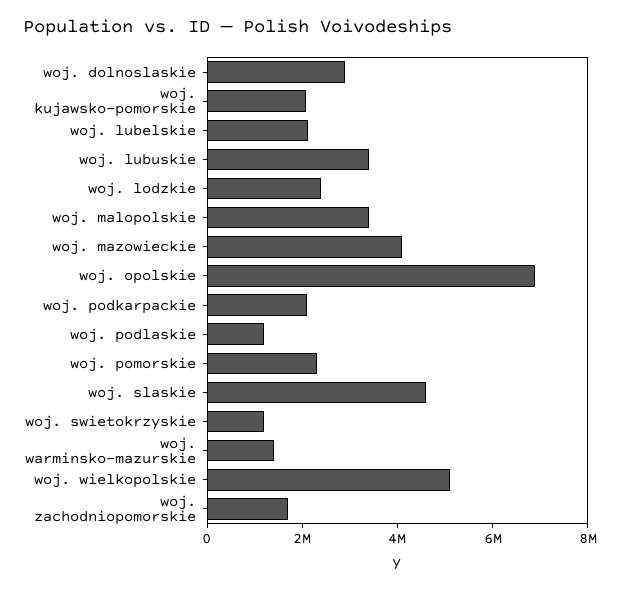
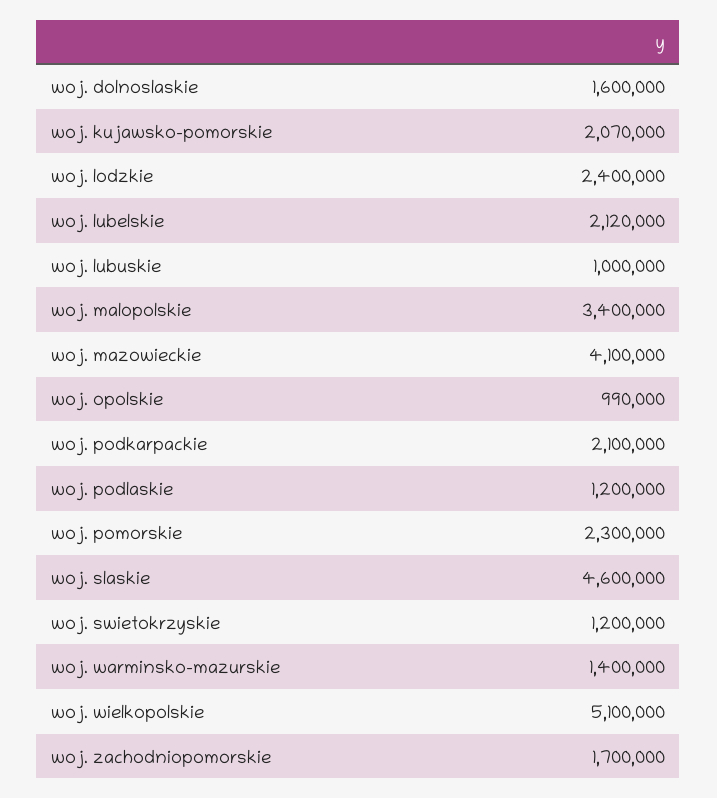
  {
-   "woj. dolnoslaskie": 3000000,
+   "woj. dolnoslaskie": 1600000,
    "woj. kujawsko-pomorskie": 2070000,
    "woj. lubelskie": 2120000,
-   "woj. lubuskie": 3500000,
+   "woj. lubuskie": 1000000,
    "woj. lodzkie": 2400000,
    "woj. malopolskie": 3400000,
    "woj. mazowieckie": 4100000,
-   "woj. opolskie": 7000000,
+   "woj. opolskie": 990000,
    "woj. podkarpackie": 2100000,
    "woj. podlaskie": 1200000,
    "woj. pomorskie": 2300000,
    "woj. slaskie": 4600000,
    "woj. swietokrzyskie": 1200000,
    "woj. warminsko-mazurskie": 1400000,
    "woj. wielkopolskie": 5100000,
    "woj. zachodniopomorskie": 1700000
  }

